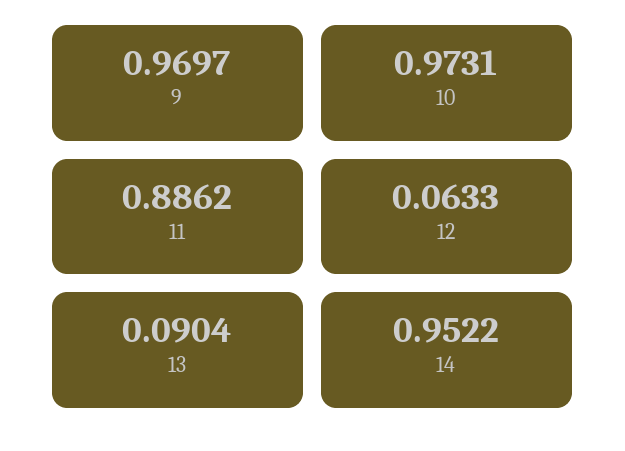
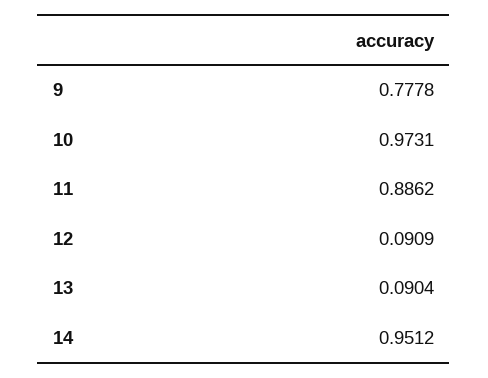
  {
-   "9": 0.9697,
+   "9": 0.7778,
    "10": 0.9731,
    "11": 0.8862,
-   "12": 0.0633,
+   "12": 0.0909,
    "13": 0.0904,
-   "14": 0.9522
+   "14": 0.9512
  }

